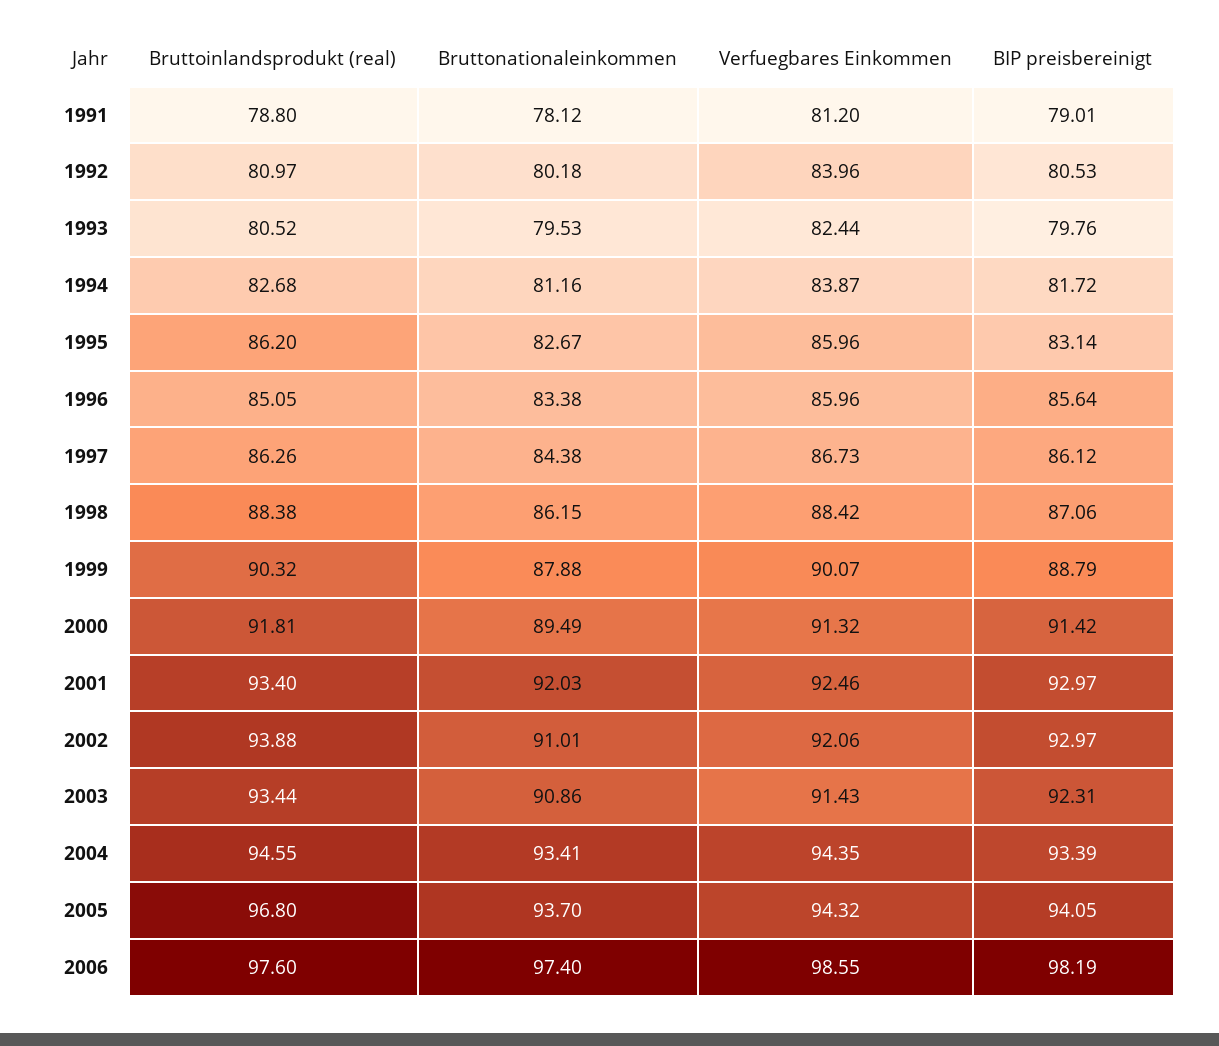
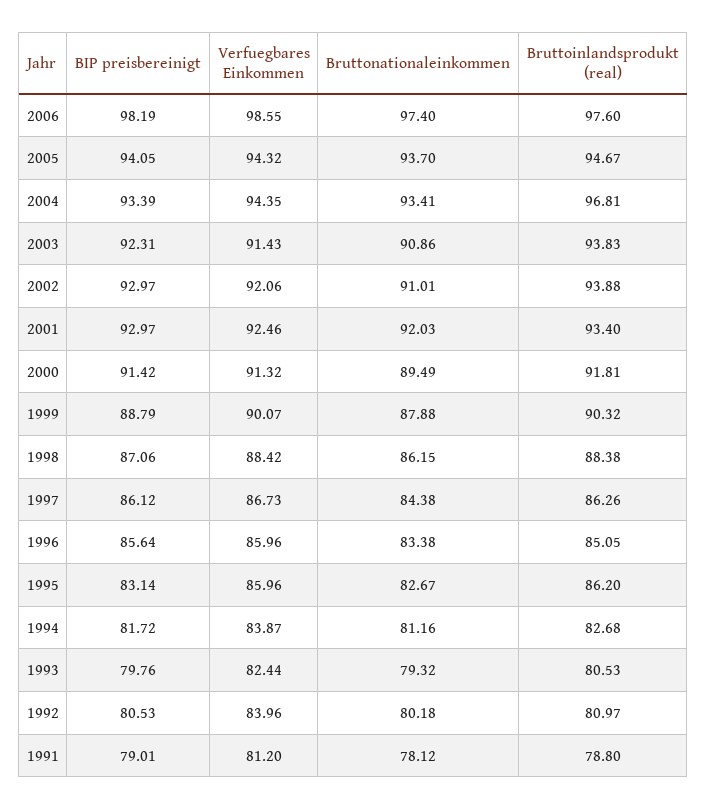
  {
    "Bruttoinlandsprodukt (real)": {
      "1991": 78.8,
      "1992": 80.97,
-     "1993": 80.52,
+     "1993": 80.53,
      "1994": 82.68,
      "1995": 86.2,
      "1996": 85.05,
      "1997": 86.26,
      "1998": 88.38,
      "1999": 90.32,
      "2000": 91.81,
      "2001": 93.4,
      "2002": 93.88,
-     "2003": 93.44,
+     "2003": 93.83,
-     "2004": 94.55,
+     "2004": 96.81,
-     "2005": 96.8,
+     "2005": 94.67,
      "2006": 97.6
    },
    "Bruttonationaleinkommen": {
      "1991": 78.12,
      "1992": 80.18,
-     "1993": 79.53,
+     "1993": 79.32,
      "1994": 81.16,
      "1995": 82.67,
      "1996": 83.38,
      "1997": 84.38,
      "1998": 86.15,
      "1999": 87.88,
      "2000": 89.49,
      "2001": 92.03,
      "2002": 91.01,
      "2003": 90.86,
      "2004": 93.41,
      "2005": 93.7,
      "2006": 97.4
    },
    "Verfuegbares Einkommen": {
      "1991": 81.2,
      "1992": 83.96,
      "1993": 82.44,
      "1994": 83.87,
      "1995": 85.96,
      "1996": 85.96,
      "1997": 86.73,
      "1998": 88.42,
      "1999": 90.07,
      "2000": 91.32,
      "2001": 92.46,
      "2002": 92.06,
      "2003": 91.43,
      "2004": 94.35,
      "2005": 94.32,
      "2006": 98.55
    },
    "BIP preisbereinigt": {
      "1991": 79.01,
      "1992": 80.53,
      "1993": 79.76,
      "1994": 81.72,
      "1995": 83.14,
      "1996": 85.64,
      "1997": 86.12,
      "1998": 87.06,
      "1999": 88.79,
      "2000": 91.42,
      "2001": 92.97,
      "2002": 92.97,
      "2003": 92.31,
      "2004": 93.39,
      "2005": 94.05,
      "2006": 98.19
    }
  }

